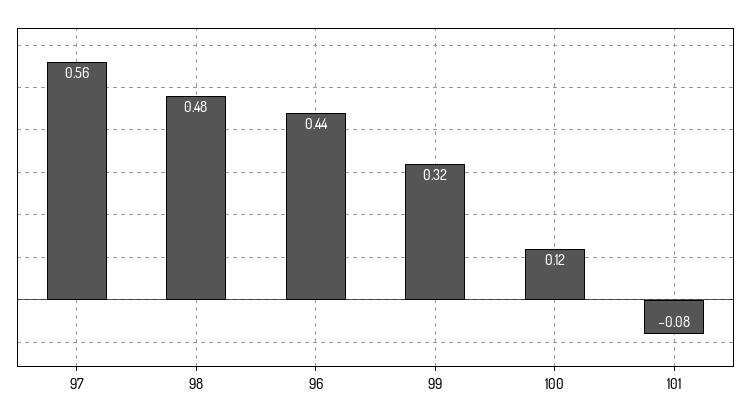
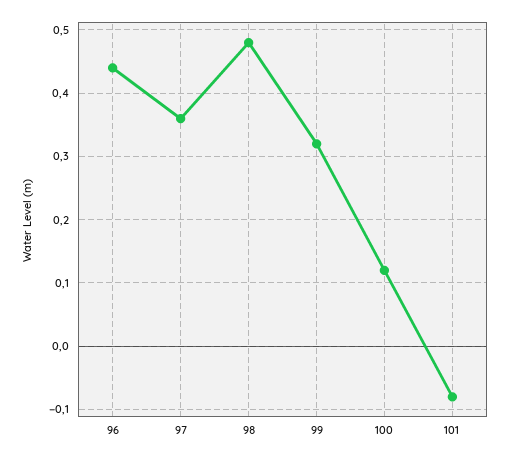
  {
-   "97": 0.56,
+   "97": 0.36,
    "98": 0.48,
    "96": 0.44,
    "99": 0.32,
    "100": 0.12,
    "101": -0.08
  }

